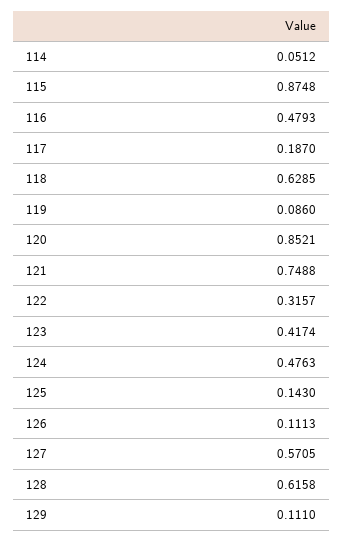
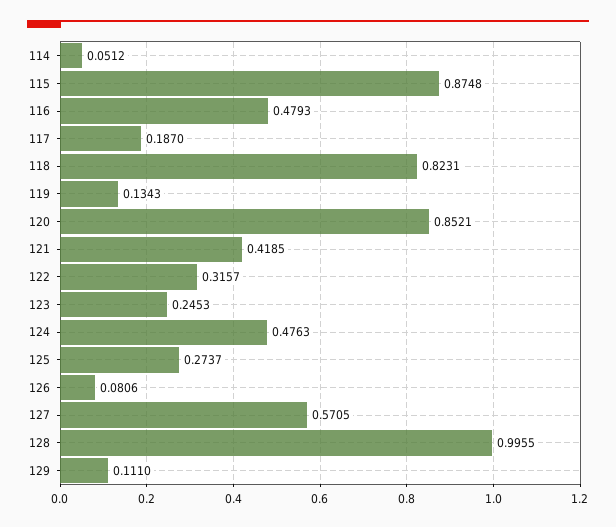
  {
    "114": 0.0512,
    "115": 0.8748,
    "116": 0.4793,
    "117": 0.187,
-   "118": 0.6285,
+   "118": 0.8231,
-   "119": 0.086,
+   "119": 0.1343,
    "120": 0.8521,
-   "121": 0.7488,
+   "121": 0.4185,
    "122": 0.3157,
-   "123": 0.4174,
+   "123": 0.2453,
    "124": 0.4763,
-   "125": 0.143,
+   "125": 0.2737,
-   "126": 0.1113,
+   "126": 0.0806,
    "127": 0.5705,
-   "128": 0.6158,
+   "128": 0.9955,
    "129": 0.111
  }

